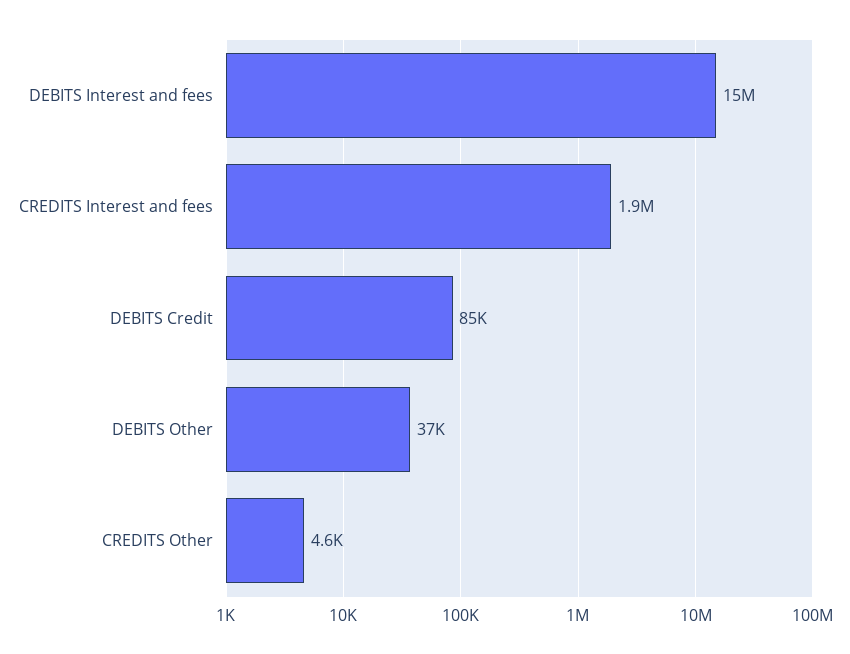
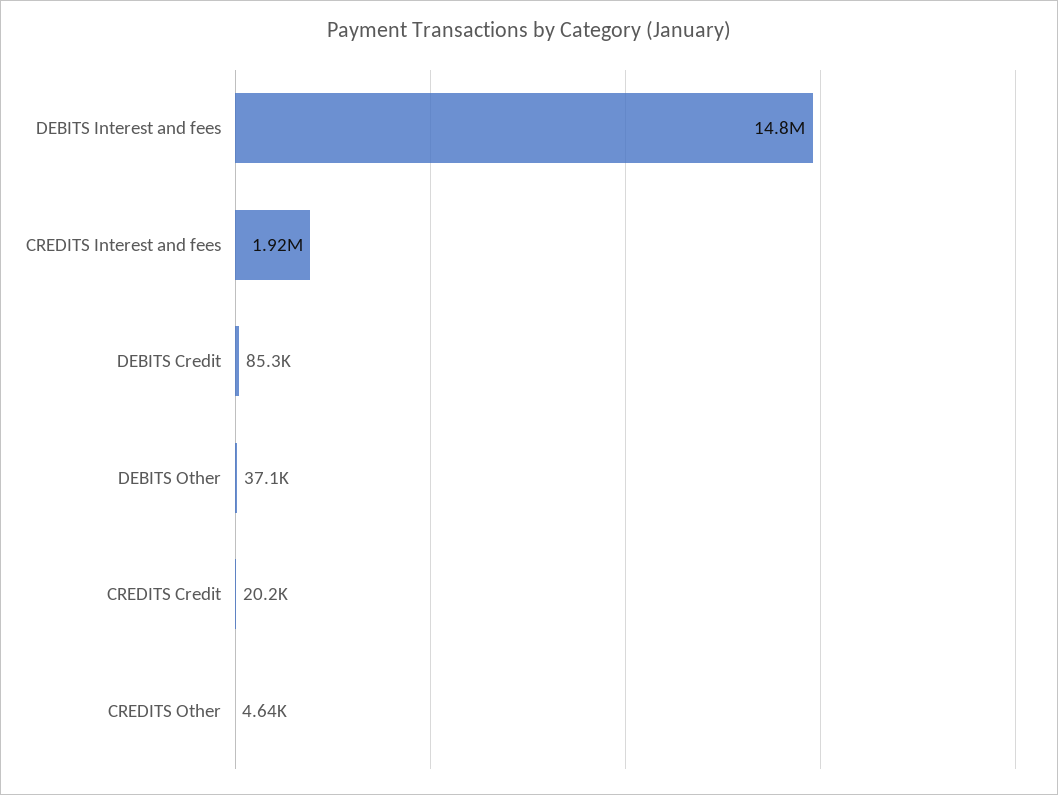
  {
    "DEBITS Interest and fees": 14800000,
    "CREDITS Interest and fees": 1920000,
    "DEBITS Credit": 85300,
    "DEBITS Other": 37100,
-   "CREDITS Other": 4640
+   "CREDITS Other": 4640,
+   "CREDITS Credit": 20200
  }

